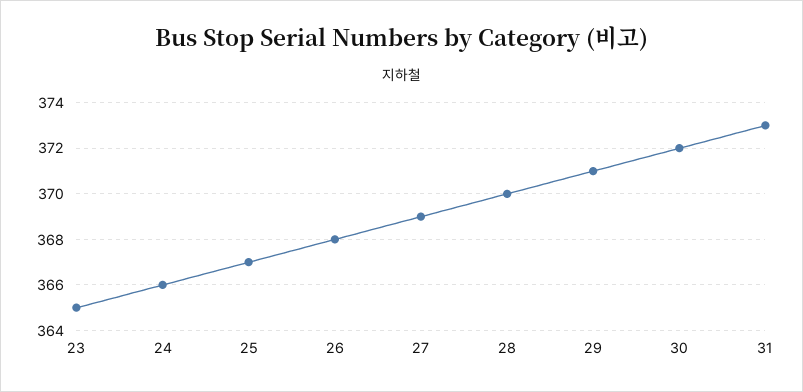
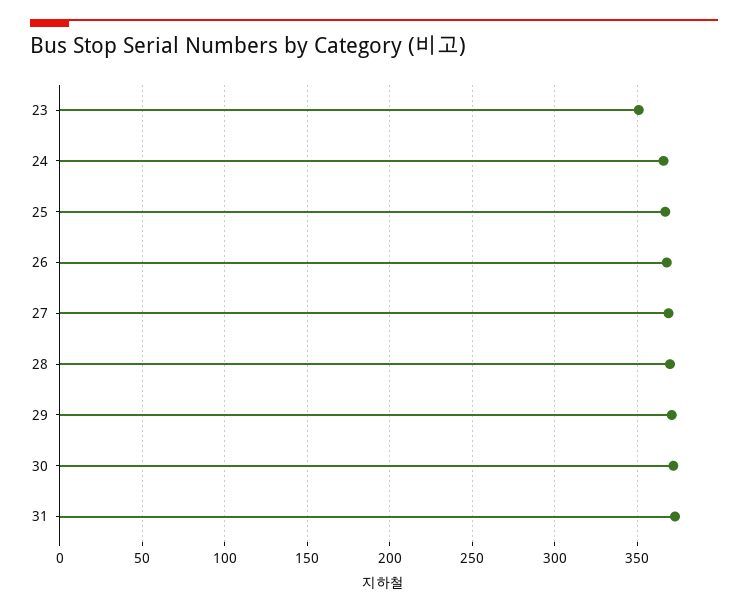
  {
-   "23": 365,
+   "23": 350,
    "24": 366,
    "25": 367,
    "26": 368,
    "27": 369,
    "28": 370,
    "29": 371,
    "30": 372,
    "31": 373
  }

